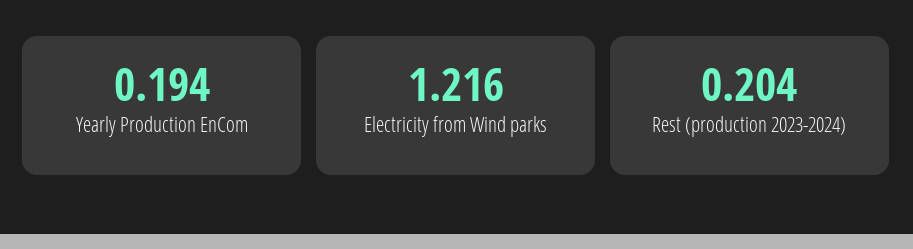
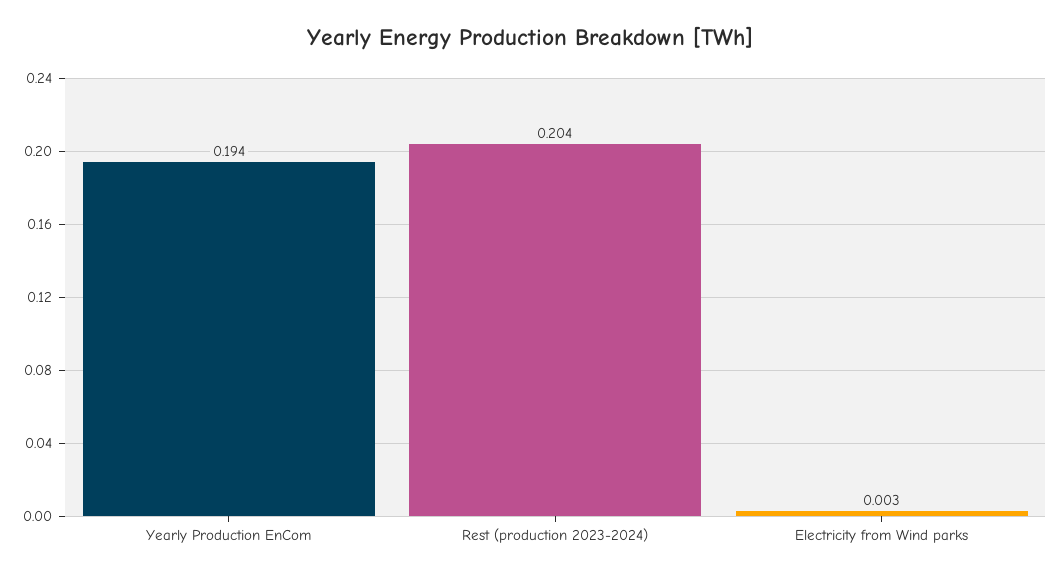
  {
    "Yearly Production EnCom": 0.194,
-   "Electricity from Wind parks": 1.216,
+   "Electricity from Wind parks": 0.003,
    "Rest (production 2023-2024)": 0.204
  }

